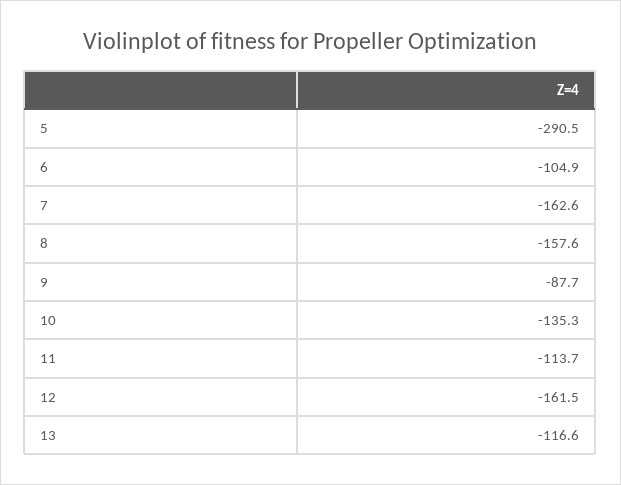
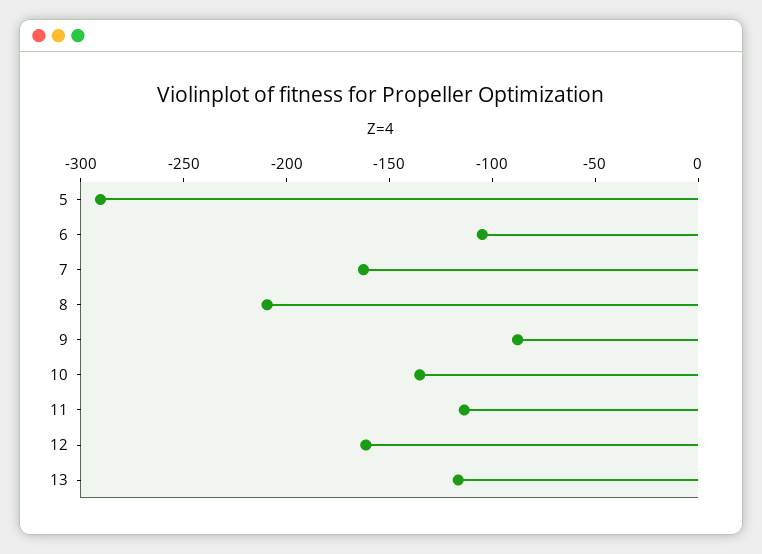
  {
    "5": -290.5,
    "6": -104.9,
    "7": -162.6,
-   "8": -157.6,
+   "8": -210,
    "9": -87.7,
    "10": -135.3,
    "11": -113.7,
    "12": -161.5,
    "13": -116.6
  }

